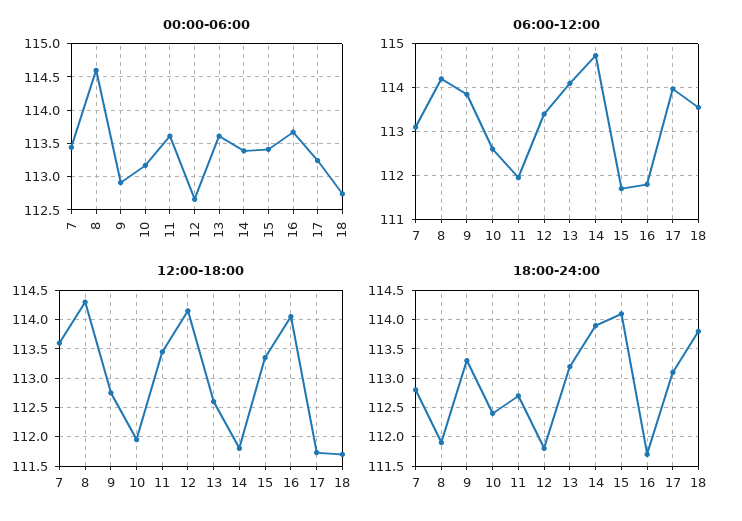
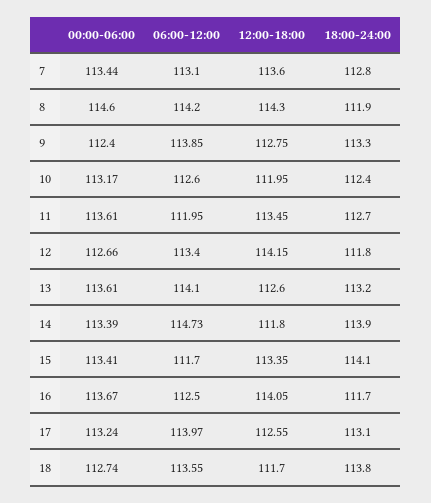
  {
    "00:00-06:00": {
      "7": 113.44,
      "8": 114.6,
-     "9": 112.9,
+     "9": 112.4,
      "10": 113.17,
      "11": 113.61,
      "12": 112.66,
      "13": 113.61,
      "14": 113.39,
      "15": 113.41,
      "16": 113.67,
      "17": 113.24,
      "18": 112.74
    },
    "06:00-12:00": {
      "7": 113.1,
      "8": 114.2,
      "9": 113.85,
      "10": 112.6,
      "11": 111.95,
      "12": 113.4,
      "13": 114.1,
      "14": 114.73,
      "15": 111.7,
-     "16": 111.8,
+     "16": 112.5,
      "17": 113.97,
      "18": 113.55
    },
    "12:00-18:00": {
      "7": 113.6,
      "8": 114.3,
      "9": 112.75,
      "10": 111.95,
      "11": 113.45,
      "12": 114.15,
      "13": 112.6,
      "14": 111.8,
      "15": 113.35,
      "16": 114.05,
-     "17": 111.75,
+     "17": 112.55,
      "18": 111.7
    },
    "18:00-24:00": {
      "7": 112.8,
      "8": 111.9,
      "9": 113.3,
      "10": 112.4,
      "11": 112.7,
      "12": 111.8,
      "13": 113.2,
      "14": 113.9,
      "15": 114.1,
      "16": 111.7,
      "17": 113.1,
      "18": 113.8
    }
  }

